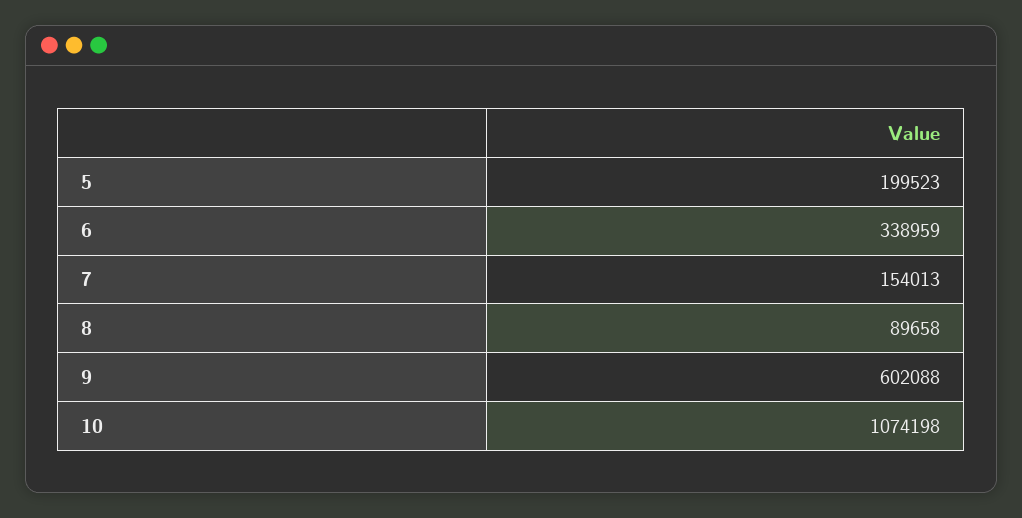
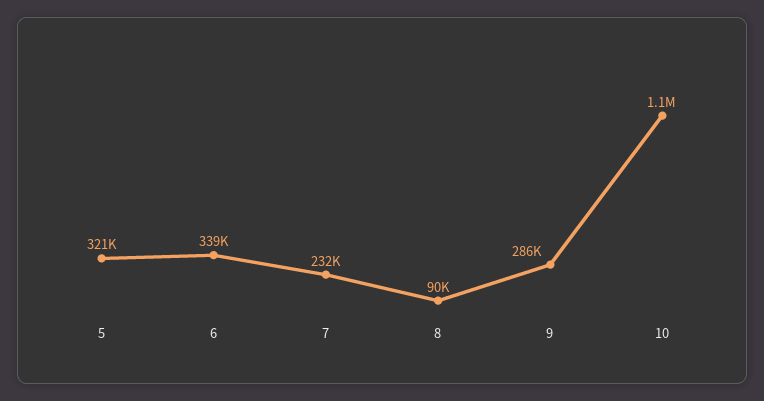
  {
-   "5": 199523,
+   "5": 321000,
    "6": 338959,
-   "7": 154013,
+   "7": 232000,
    "8": 89658,
-   "9": 602088,
+   "9": 286000,
    "10": 1074198
  }

